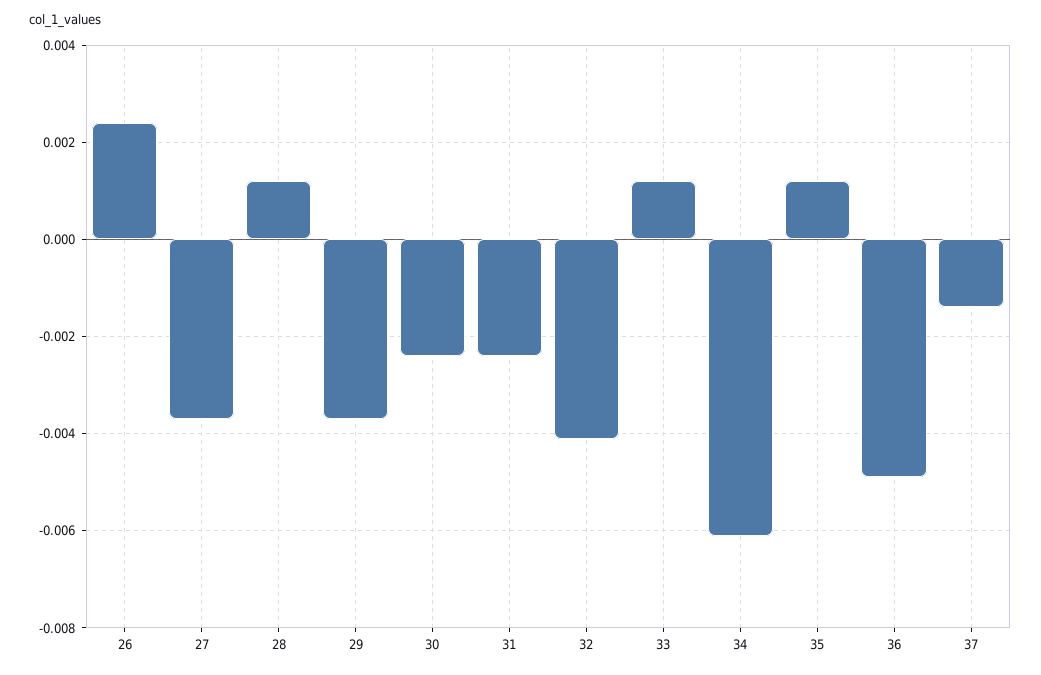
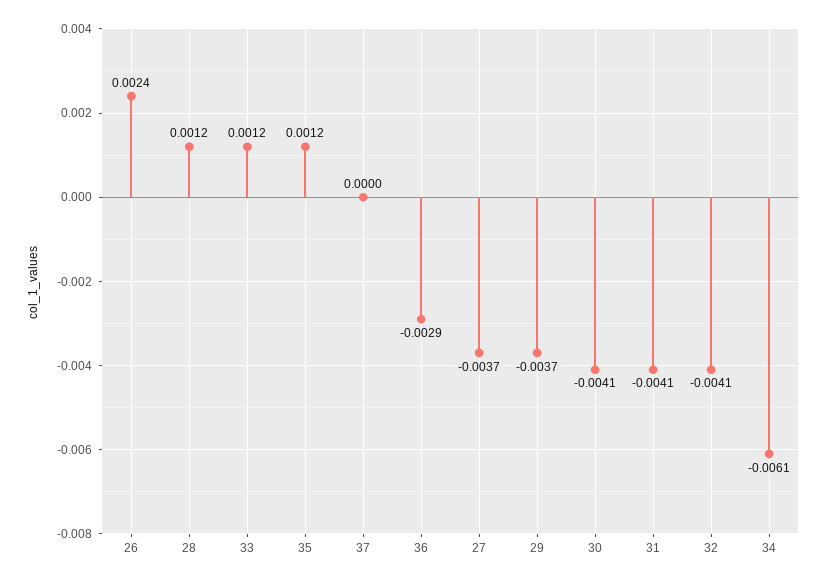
  {
    "26": 0.0024,
    "27": -0.0037,
    "28": 0.0012,
    "29": -0.0037,
-   "30": -0.0025,
+   "30": -0.0041,
-   "31": -0.0025,
+   "31": -0.0041,
    "32": -0.0041,
    "33": 0.0012,
    "34": -0.0061,
    "35": 0.0012,
-   "36": -0.005,
+   "36": -0.0029,
-   "37": -0.0015
+   "37": 0
  }

